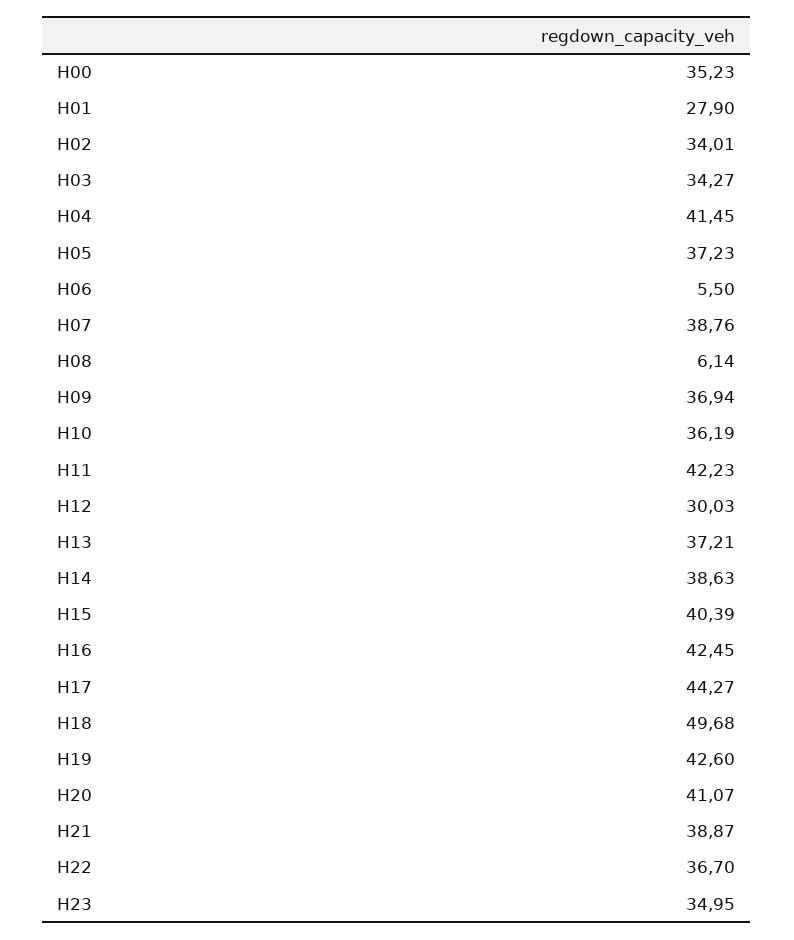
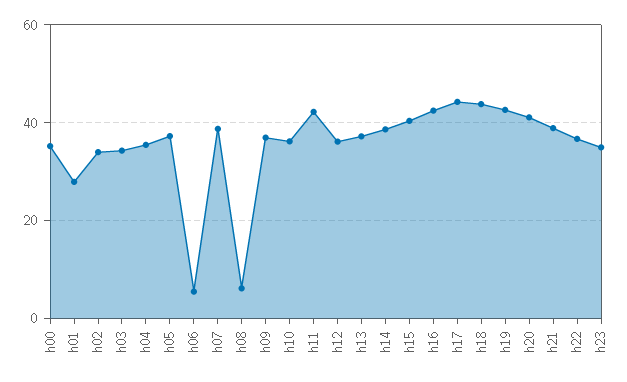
  {
    "H00": 35.23,
    "H01": 27.9,
    "H02": 34.01,
    "H03": 34.27,
-   "H04": 41.45,
+   "H04": 36,
    "H05": 37.23,
    "H06": 5.5,
    "H07": 38.76,
    "H08": 6.14,
    "H09": 36.94,
    "H10": 36.19,
    "H11": 42.23,
-   "H12": 30.03,
+   "H12": 36,
    "H13": 37.21,
    "H14": 38.63,
    "H15": 40.39,
    "H16": 42.45,
    "H17": 44.27,
-   "H18": 49.68,
+   "H18": 44,
    "H19": 42.6,
    "H20": 41.07,
    "H21": 38.87,
    "H22": 36.7,
    "H23": 34.95
  }

